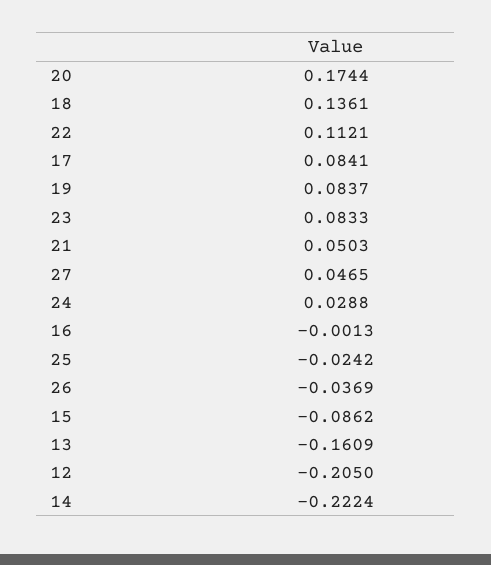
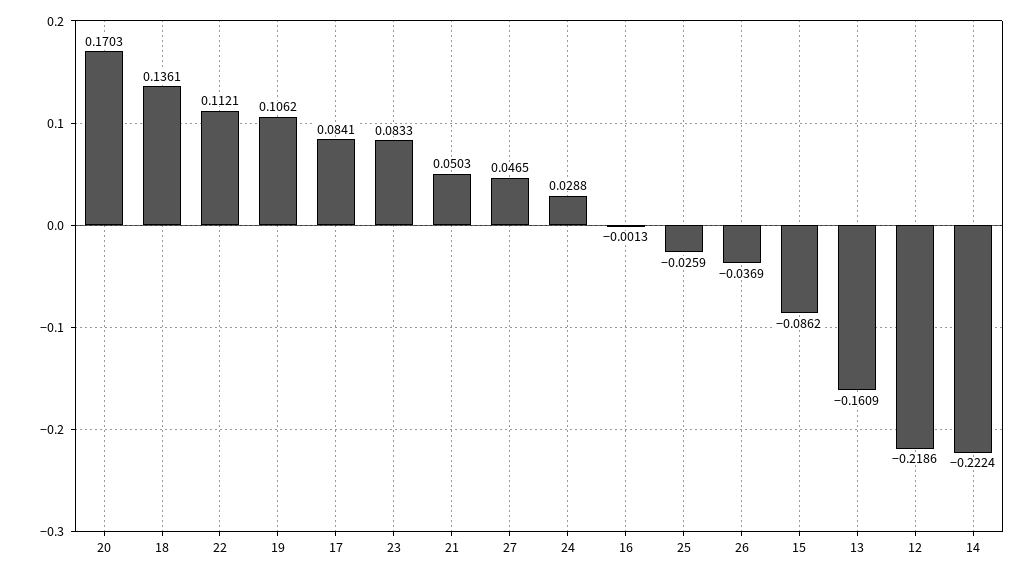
  {
-   "20": 0.1744,
+   "20": 0.1703,
    "18": 0.1361,
    "22": 0.1121,
    "17": 0.0841,
-   "19": 0.0837,
+   "19": 0.1062,
    "23": 0.0833,
    "21": 0.0503,
    "27": 0.0465,
    "24": 0.0288,
    "16": -0.0013,
-   "25": -0.0242,
+   "25": -0.0259,
    "26": -0.0369,
    "15": -0.0862,
    "13": -0.1609,
-   "12": -0.205,
+   "12": -0.2186,
    "14": -0.2224
  }

